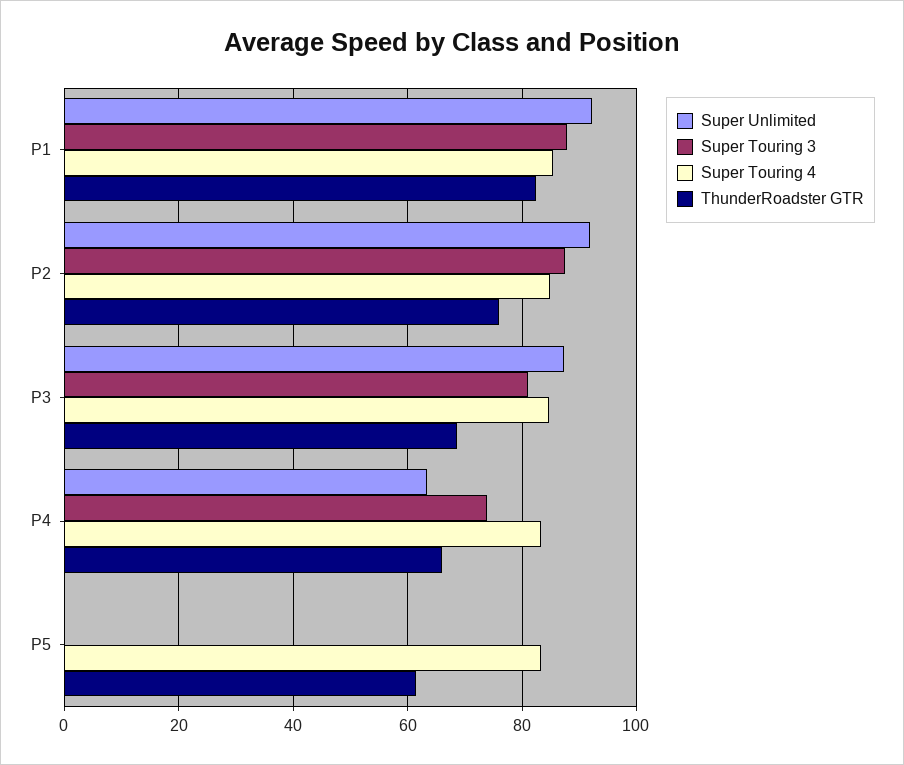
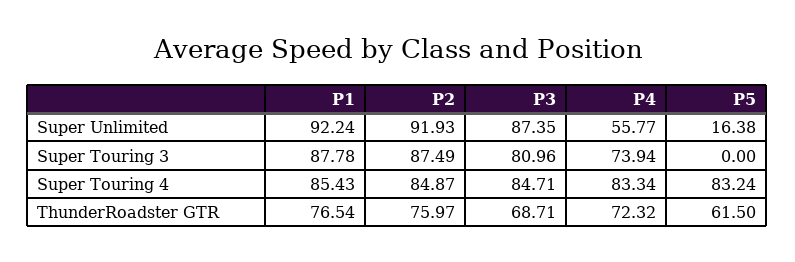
  {
    "Super Unlimited": {
      "P1": 92.24,
      "P2": 91.93,
      "P3": 87.35,
-     "P4": 64,
+     "P4": 55.77,
-     "P5": 0
+     "P5": 16.38
    },
    "Super Touring 3": {
      "P1": 87.78,
      "P2": 87.49,
      "P3": 80.96,
      "P4": 73.94,
      "P5": 0
    },
    "Super Touring 4": {
      "P1": 85.43,
      "P2": 84.87,
      "P3": 84.71,
      "P4": 83.34,
      "P5": 83.24
    },
    "ThunderRoadster GTR": {
-     "P1": 82,
+     "P1": 76.54,
      "P2": 75.97,
      "P3": 68.71,
-     "P4": 66,
+     "P4": 72.32,
      "P5": 61.5
    }
  }

